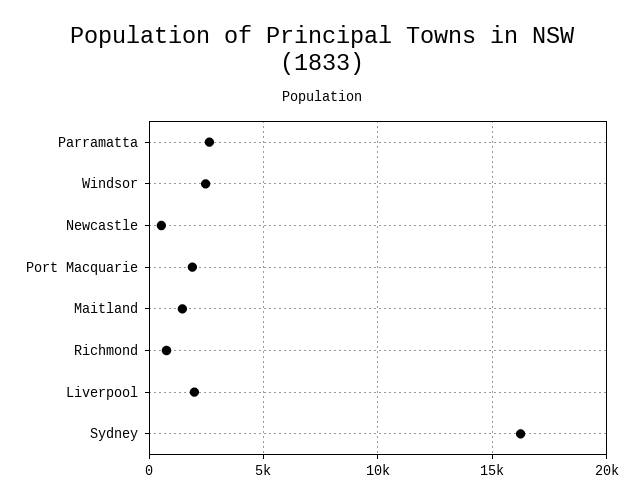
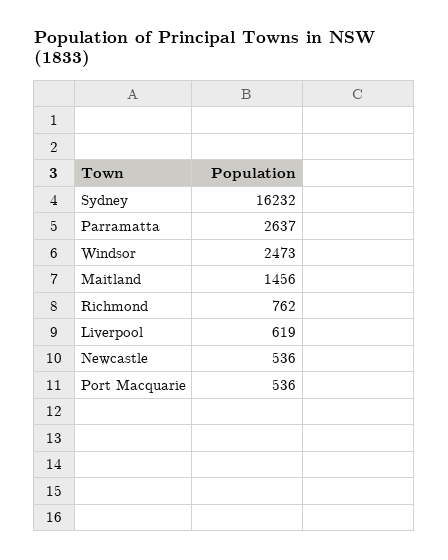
  {
    "Parramatta": 2637,
    "Windsor": 2473,
    "Newcastle": 536,
-   "Port Macquarie": 2000,
+   "Port Macquarie": 536,
    "Maitland": 1456,
    "Richmond": 762,
-   "Liverpool": 2000,
+   "Liverpool": 619,
    "Sydney": 16232
  }

